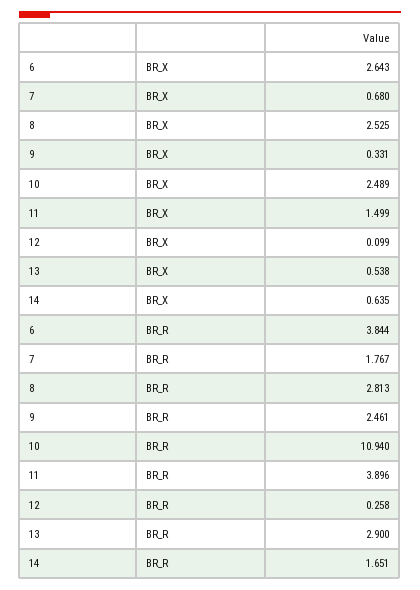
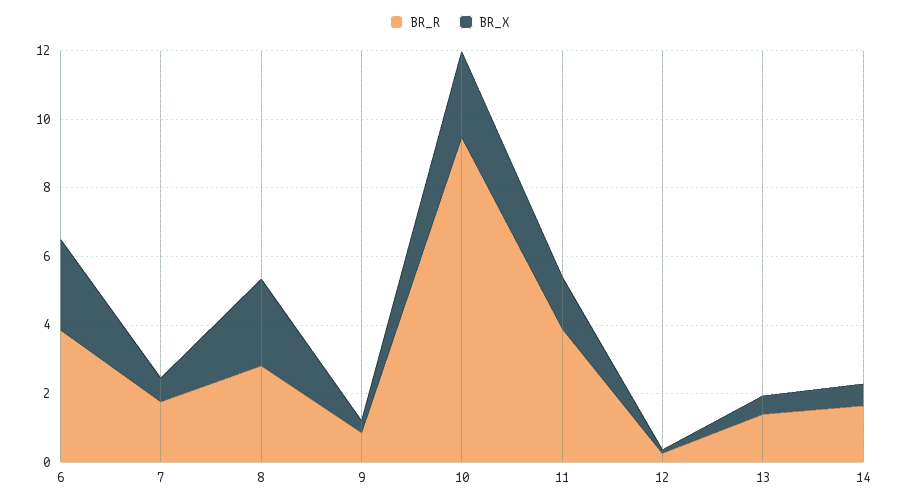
  {
    "BR_X": {
      "6": 2.643,
      "7": 0.68,
      "8": 2.525,
      "9": 0.331,
      "10": 2.489,
      "11": 1.499,
      "12": 0.099,
      "13": 0.538,
      "14": 0.635
    },
    "BR_R": {
      "6": 3.844,
      "7": 1.767,
      "8": 2.813,
-     "9": 2.461,
+     "9": 1,
-     "10": 10.94,
+     "10": 9.5,
      "11": 3.896,
      "12": 0.258,
-     "13": 2.9,
+     "13": 1.5,
      "14": 1.651
    }
  }

